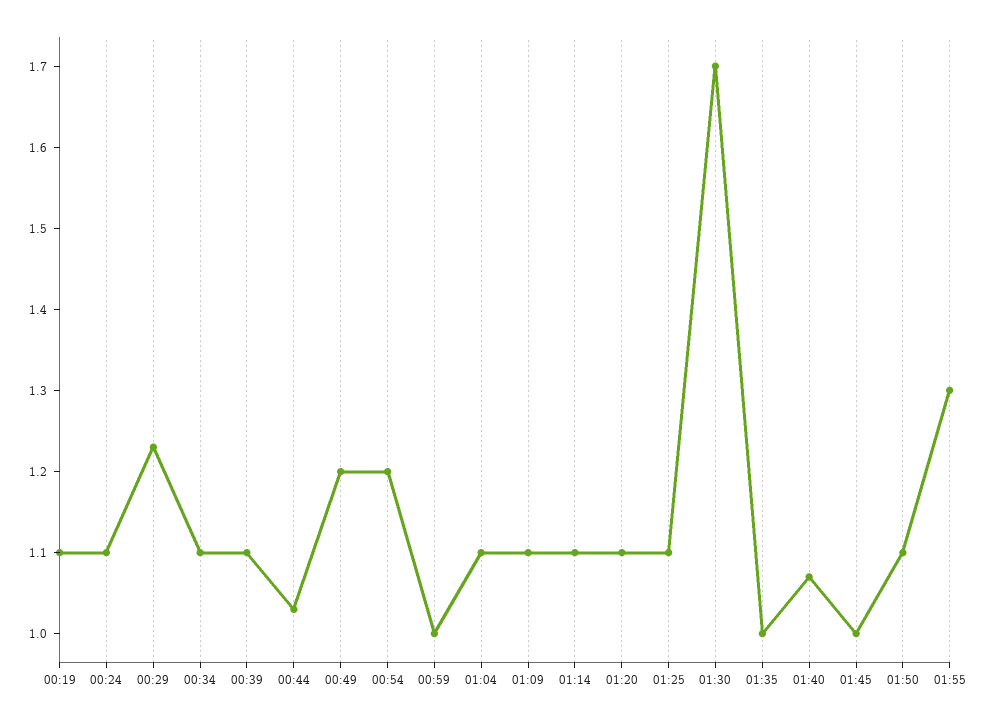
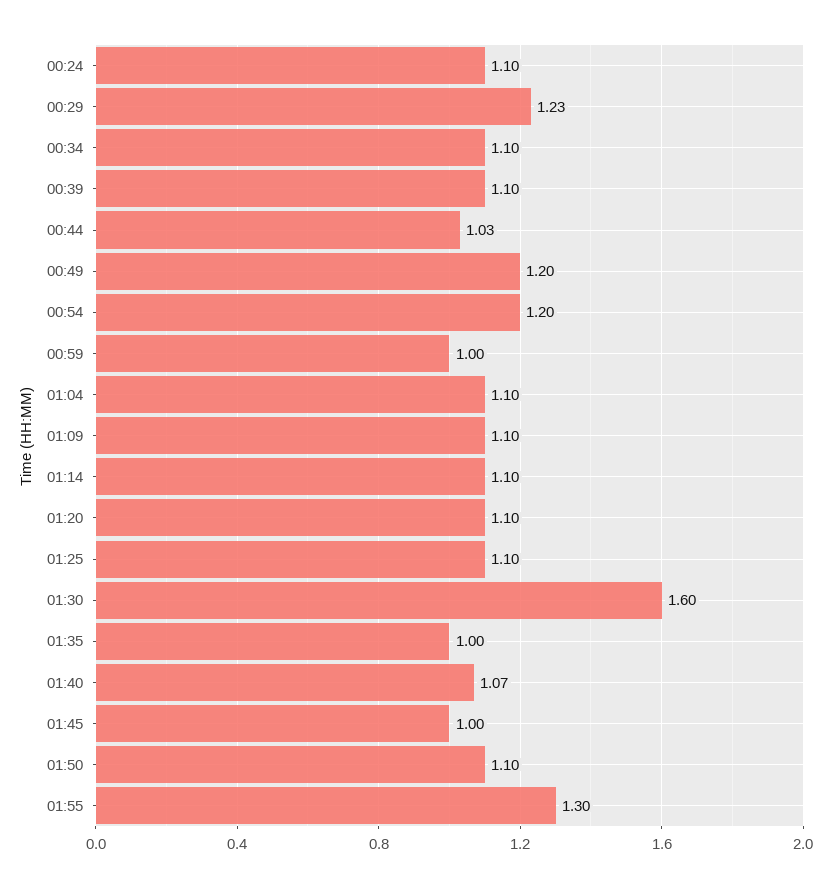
  {
-   "00:19": 1.1,
    "00:24": 1.1,
    "00:29": 1.23,
    "00:34": 1.1,
    "00:39": 1.1,
    "00:44": 1.03,
    "00:49": 1.2,
    "00:54": 1.2,
    "00:59": 1,
    "01:04": 1.1,
    "01:09": 1.1,
    "01:14": 1.1,
    "01:20": 1.1,
    "01:25": 1.1,
-   "01:30": 1.7,
+   "01:30": 1.6,
    "01:35": 1,
    "01:40": 1.07,
    "01:45": 1,
    "01:50": 1.1,
    "01:55": 1.3
  }

